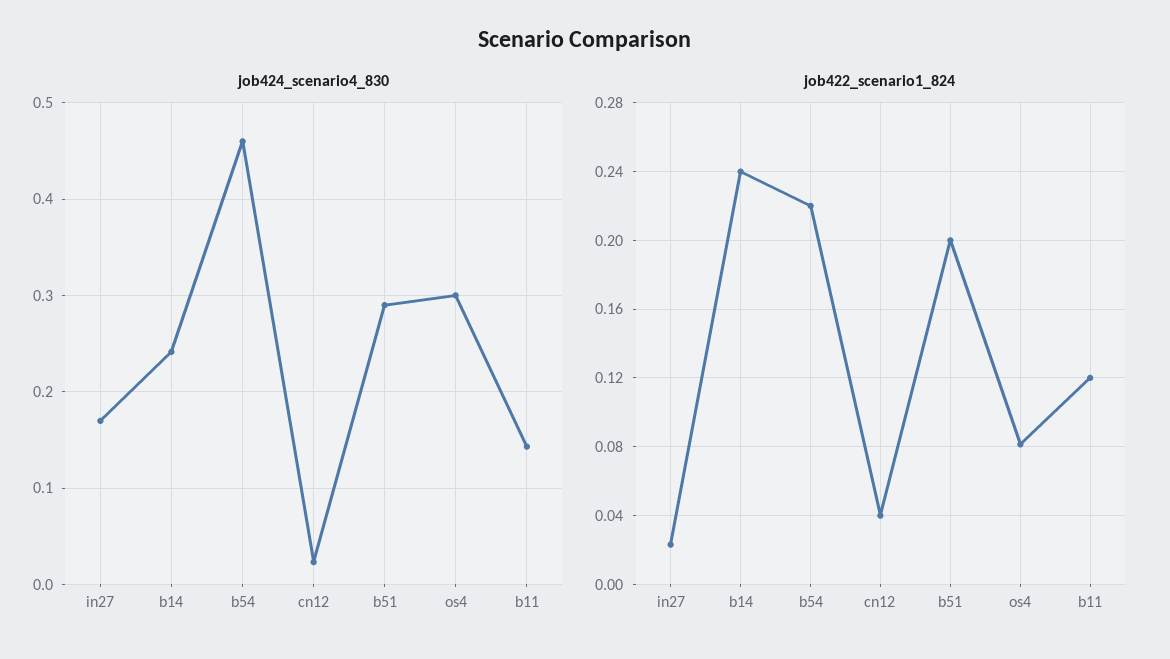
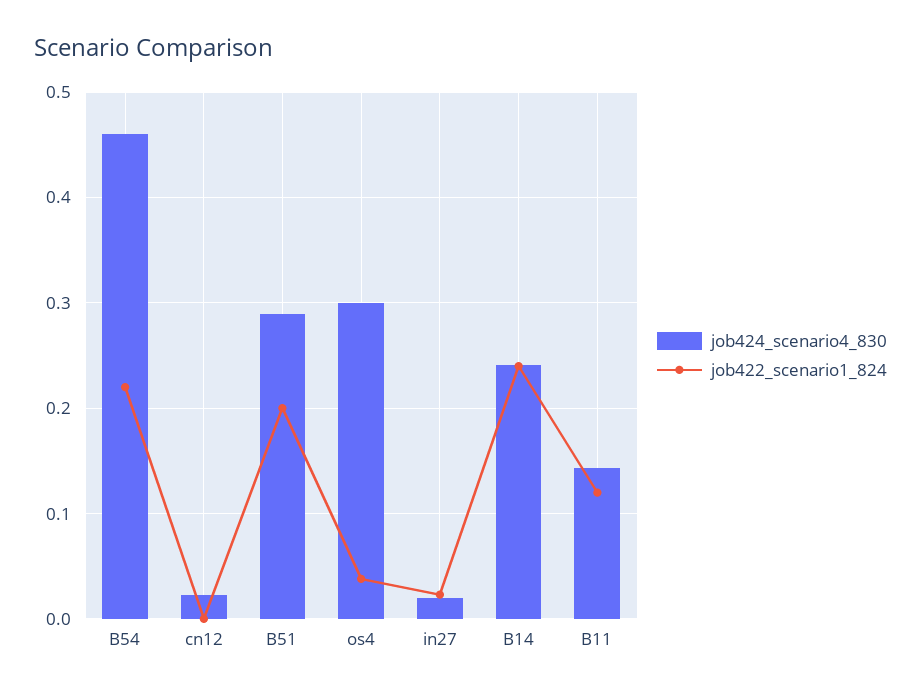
  {
    "job424_scenario4_830": {
-     "in27": 0.17,
+     "in27": 0.02,
      "b14": 0.24,
      "b54": 0.46,
      "cn12": 0.02,
      "b51": 0.29,
      "os4": 0.3,
      "b11": 0.14
    },
    "job422_scenario1_824": {
      "in27": 0.025,
      "b14": 0.24,
      "b54": 0.22,
-     "cn12": 0.04,
+     "cn12": 0,
      "b51": 0.2,
-     "os4": 0.08,
+     "os4": 0.04,
      "b11": 0.12
    }
  }

